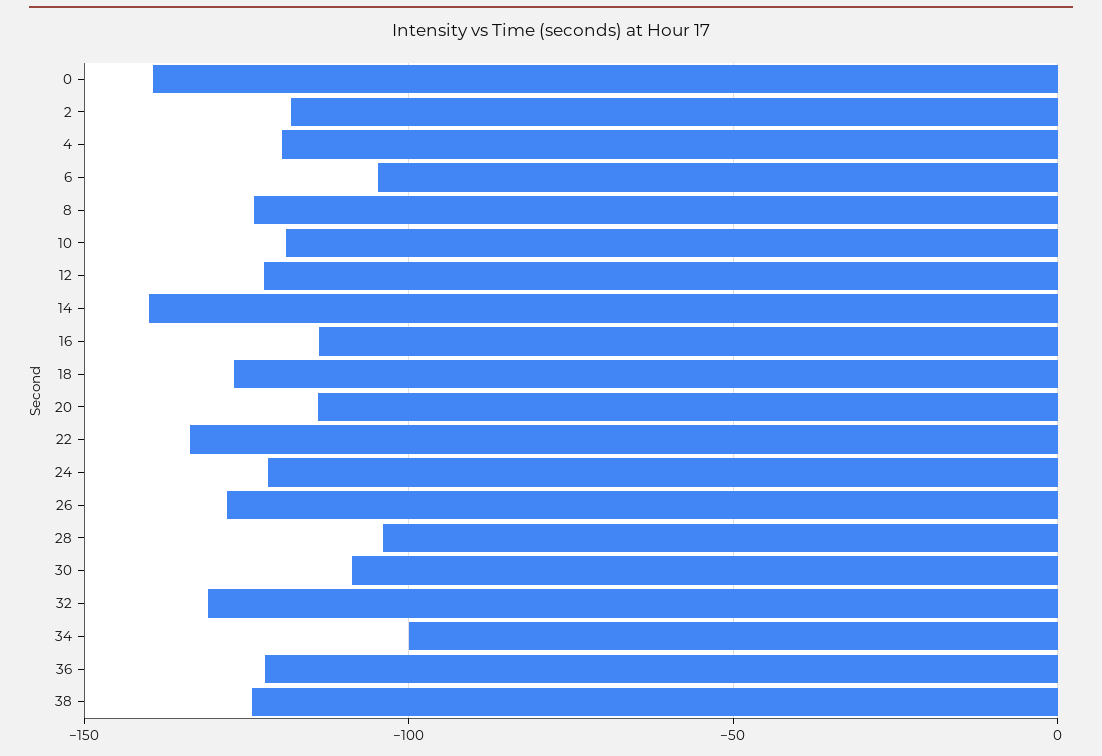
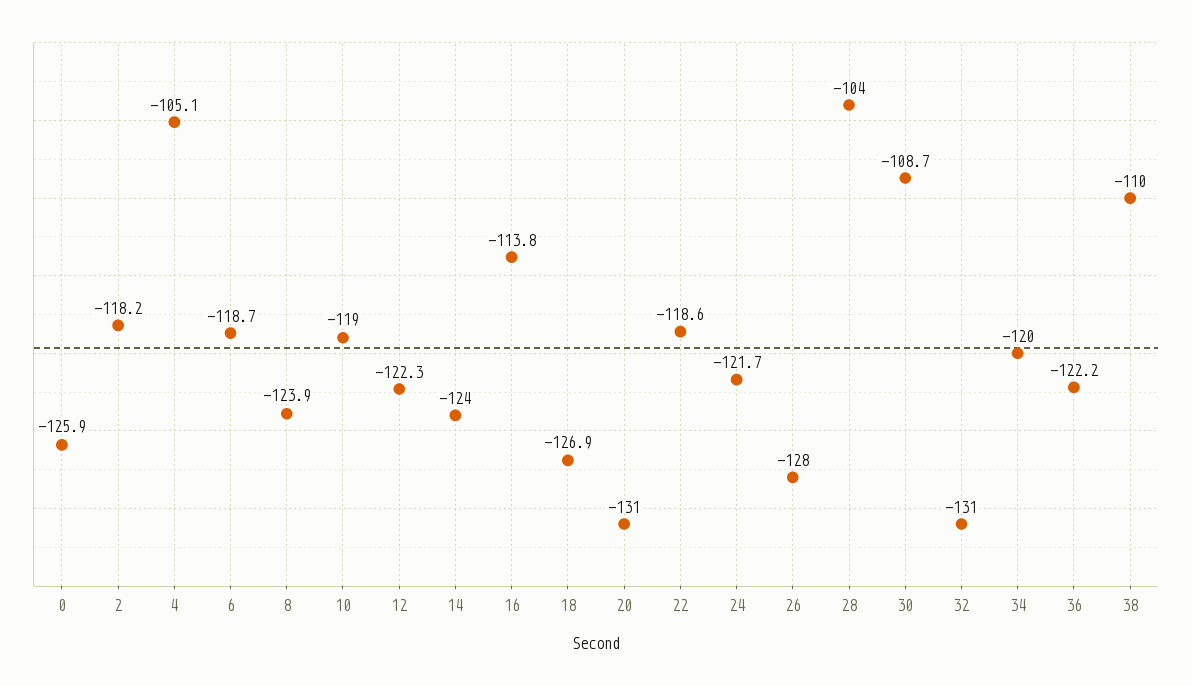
  {
-   "0": -140,
+   "0": -125.9,
    "2": -118.2,
-   "4": -120,
+   "4": -105.1,
-   "6": -105,
+   "6": -118.7,
    "8": -123.9,
    "10": -119,
    "12": -122.3,
-   "14": -140,
+   "14": -124,
    "16": -113.8,
    "18": -126.9,
-   "20": -115,
+   "20": -131,
-   "22": -135,
+   "22": -118.6,
    "24": -121.7,
    "26": -128,
    "28": -104,
    "30": -108.7,
    "32": -131,
-   "34": -100,
+   "34": -120,
    "36": -122.2,
-   "38": -125
+   "38": -110
  }

